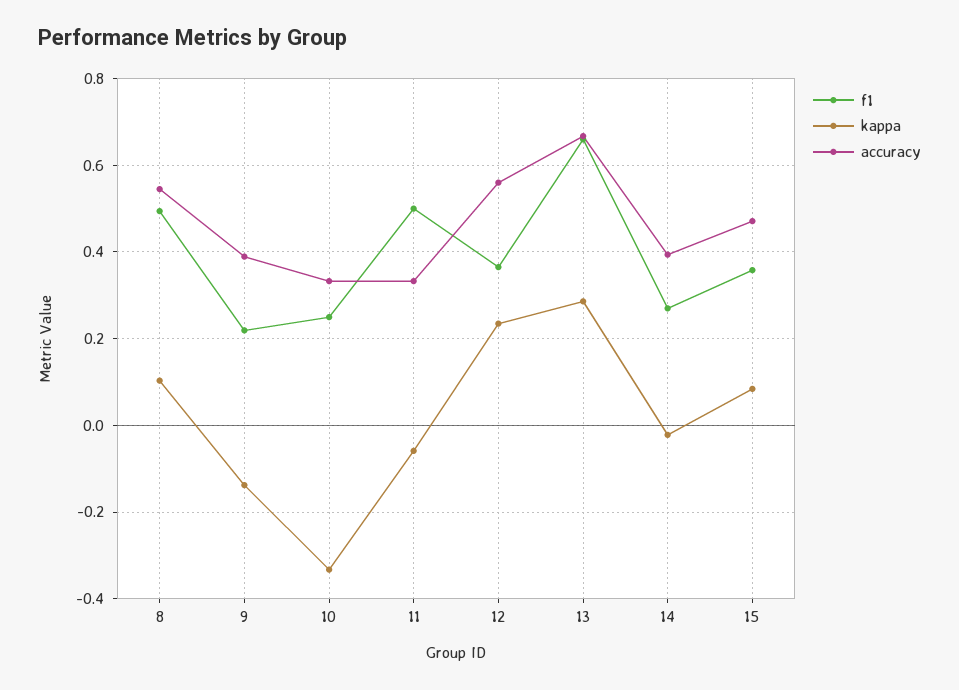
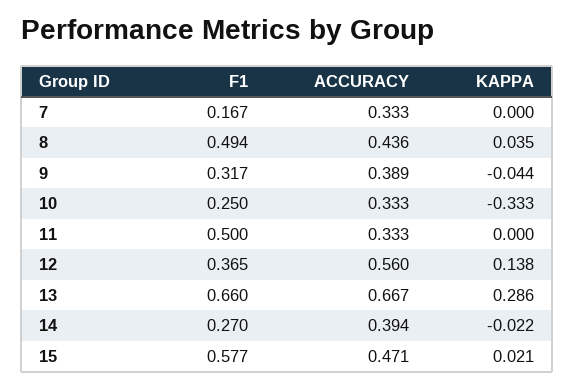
  {
    "f1": {
      "8": 0.494,
-     "9": 0.22,
+     "9": 0.317,
      "10": 0.25,
      "11": 0.5,
      "12": 0.365,
      "13": 0.66,
      "14": 0.27,
-     "15": 0.36
+     "15": 0.577,
+     "7": 0.167
    },
    "kappa": {
-     "8": 0.1,
+     "8": 0.035,
-     "9": -0.14,
+     "9": -0.044,
      "10": -0.333,
-     "11": -0.06,
+     "11": 0,
-     "12": 0.24,
+     "12": 0.138,
      "13": 0.286,
      "14": -0.022,
-     "15": 0.08
+     "15": 0.021,
+     "7": 0
    },
    "accuracy": {
-     "8": 0.54,
+     "8": 0.436,
      "9": 0.389,
      "10": 0.333,
      "11": 0.333,
      "12": 0.56,
      "13": 0.667,
      "14": 0.394,
-     "15": 0.471
+     "15": 0.471,
+     "7": 0.333
    }
  }

